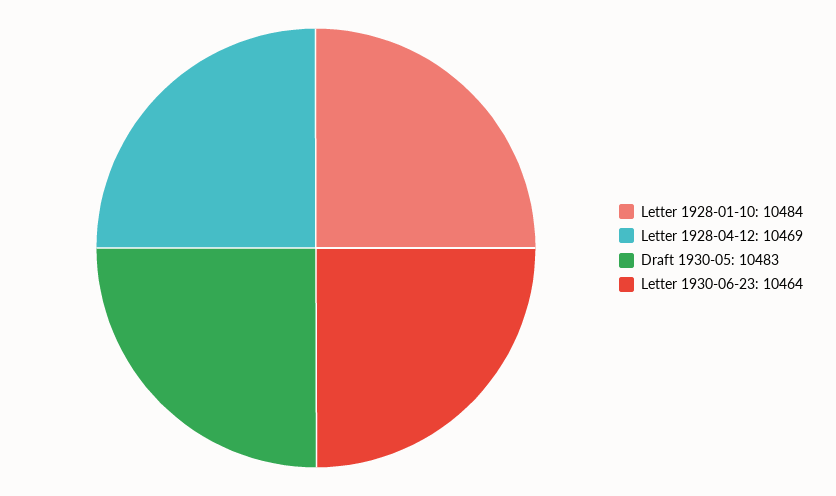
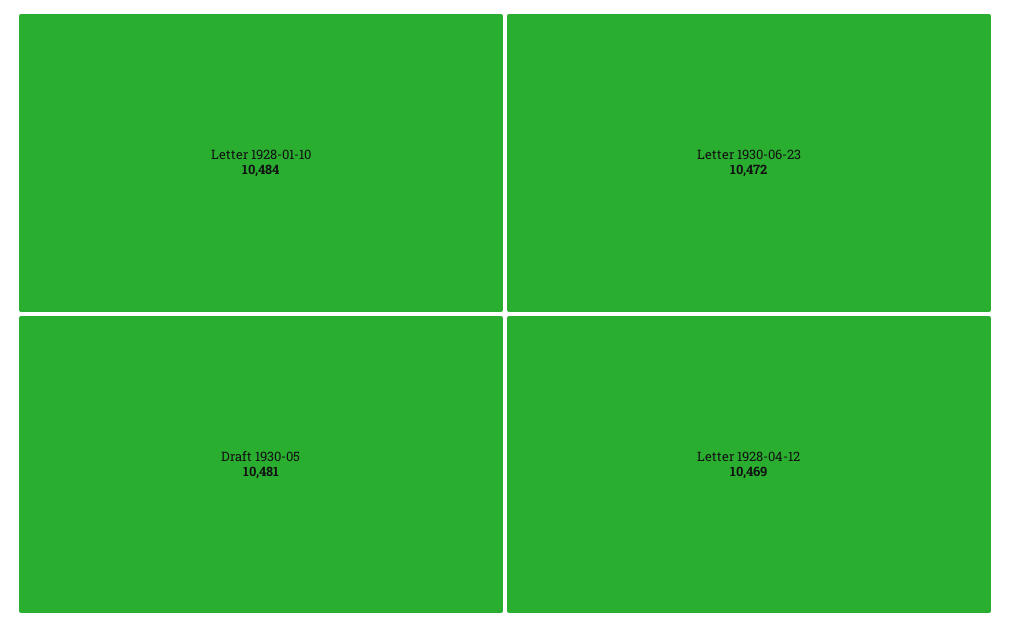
  {
    "Letter 1928-01-10": 10484,
    "Letter 1928-04-12": 10469,
-   "Draft 1930-05": 10483,
+   "Draft 1930-05": 10481,
-   "Letter 1930-06-23": 10464
+   "Letter 1930-06-23": 10472
  }

